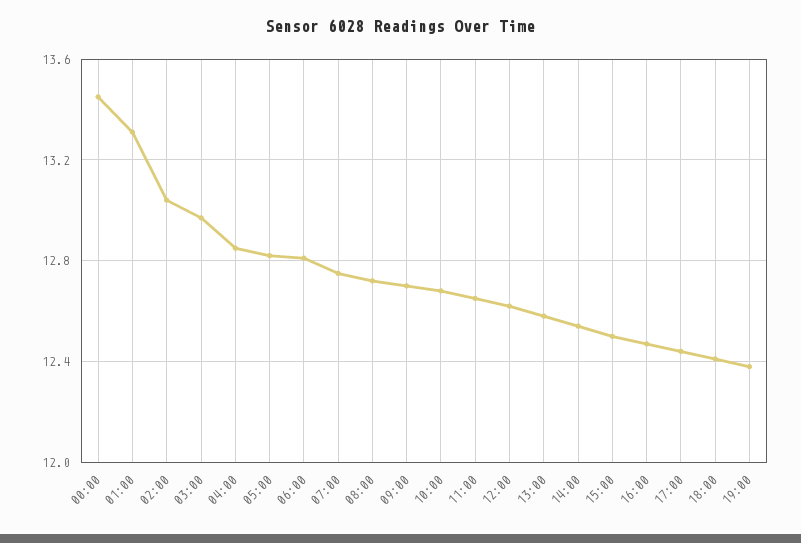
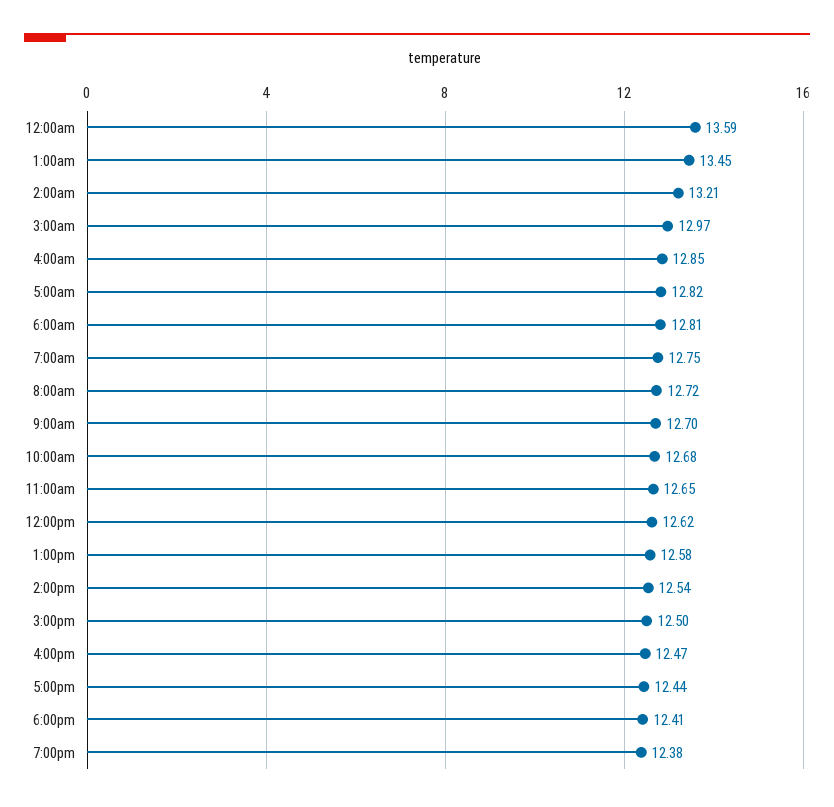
  {
-   "00:00": 13.45,
+   "00:00": 13.59,
-   "01:00": 13.3,
+   "01:00": 13.45,
-   "02:00": 13.05,
+   "02:00": 13.21,
    "03:00": 12.97,
    "04:00": 12.85,
    "05:00": 12.82,
    "06:00": 12.81,
    "07:00": 12.75,
    "08:00": 12.72,
    "09:00": 12.7,
    "10:00": 12.68,
    "11:00": 12.65,
    "12:00": 12.62,
    "13:00": 12.58,
    "14:00": 12.54,
    "15:00": 12.5,
    "16:00": 12.47,
    "17:00": 12.44,
    "18:00": 12.41,
    "19:00": 12.38
  }

